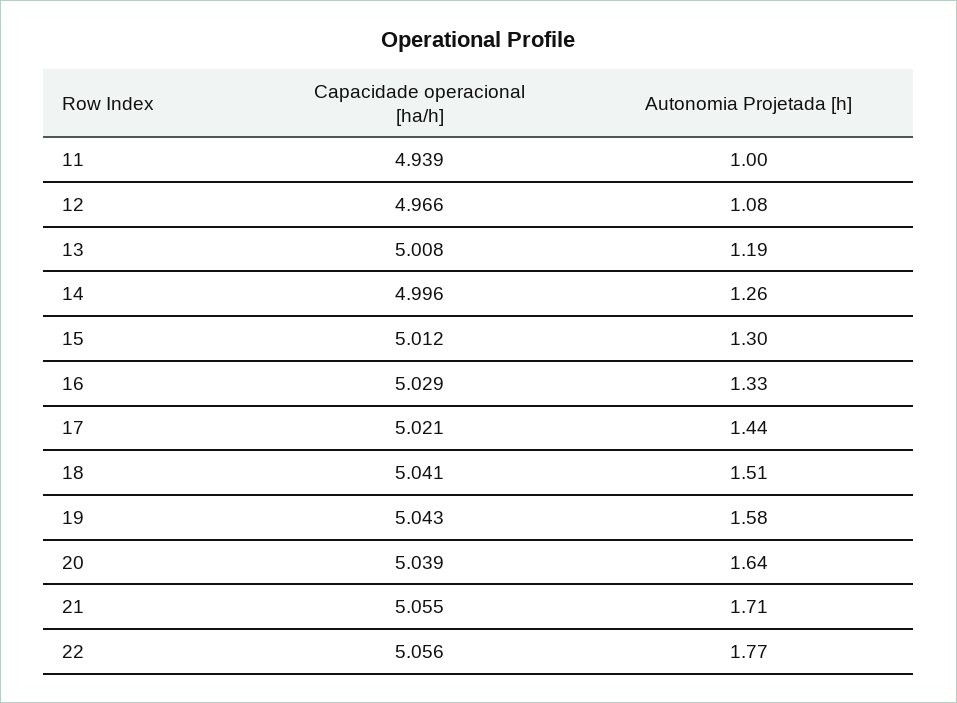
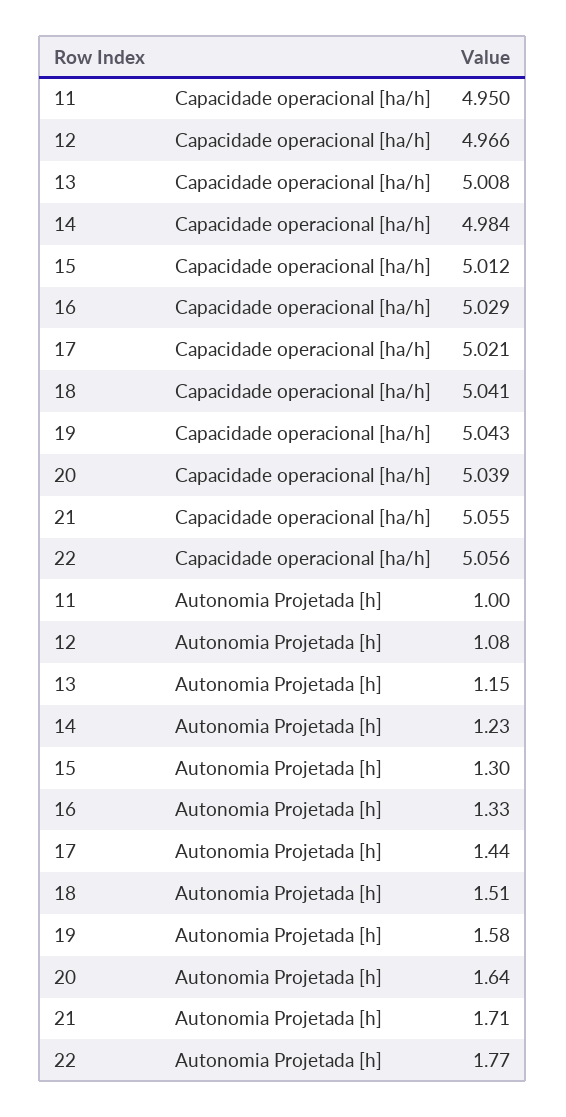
  {
    "Capacidade operacional [ha/h]": {
-     "11": 4.939,
+     "11": 4.95,
      "12": 4.966,
      "13": 5.008,
-     "14": 4.996,
+     "14": 4.984,
      "15": 5.012,
      "16": 5.029,
      "17": 5.021,
      "18": 5.041,
      "19": 5.043,
      "20": 5.039,
      "21": 5.055,
      "22": 5.056
    },
    "Autonomia Projetada [h]": {
      "11": 1,
      "12": 1.08,
-     "13": 1.19,
+     "13": 1.15,
-     "14": 1.26,
+     "14": 1.23,
      "15": 1.3,
      "16": 1.33,
      "17": 1.44,
      "18": 1.51,
      "19": 1.58,
      "20": 1.64,
      "21": 1.71,
      "22": 1.77
    }
  }

